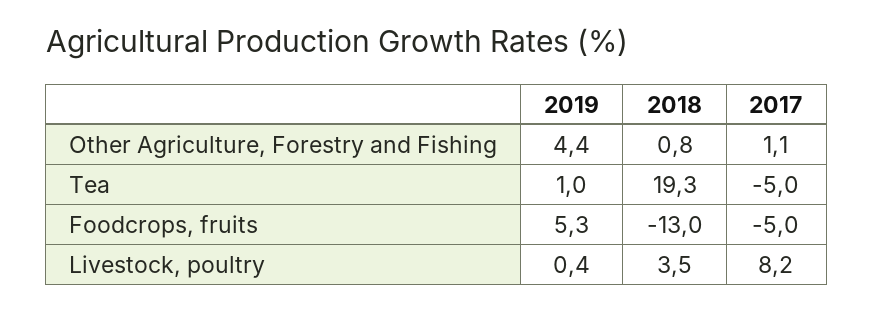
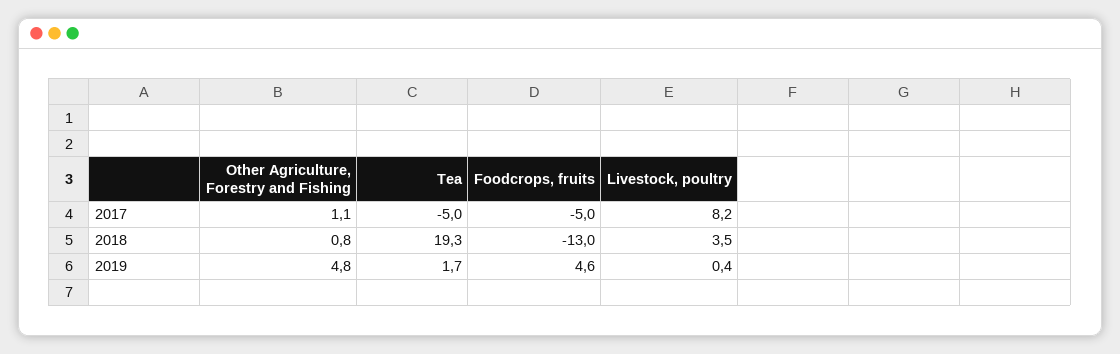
  {
    "2019": {
-     "Other Agriculture, Forestry and Fishing": 4.4,
+     "Other Agriculture, Forestry and Fishing": 4.8,
-     "Tea": 1,
+     "Tea": 1.7,
-     "Foodcrops, fruits": 5.3,
+     "Foodcrops, fruits": 4.6,
      "Livestock, poultry": 0.4
    },
    "2018": {
      "Other Agriculture, Forestry and Fishing": 0.8,
      "Tea": 19.3,
      "Foodcrops, fruits": -13,
      "Livestock, poultry": 3.5
    },
    "2017": {
      "Other Agriculture, Forestry and Fishing": 1.1,
      "Tea": -5,
      "Foodcrops, fruits": -5,
      "Livestock, poultry": 8.2
    }
  }

